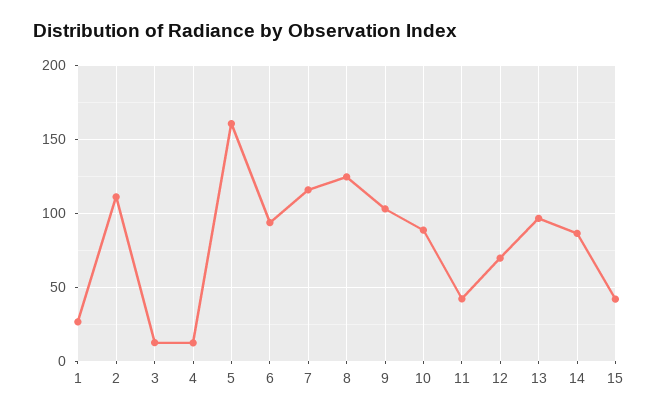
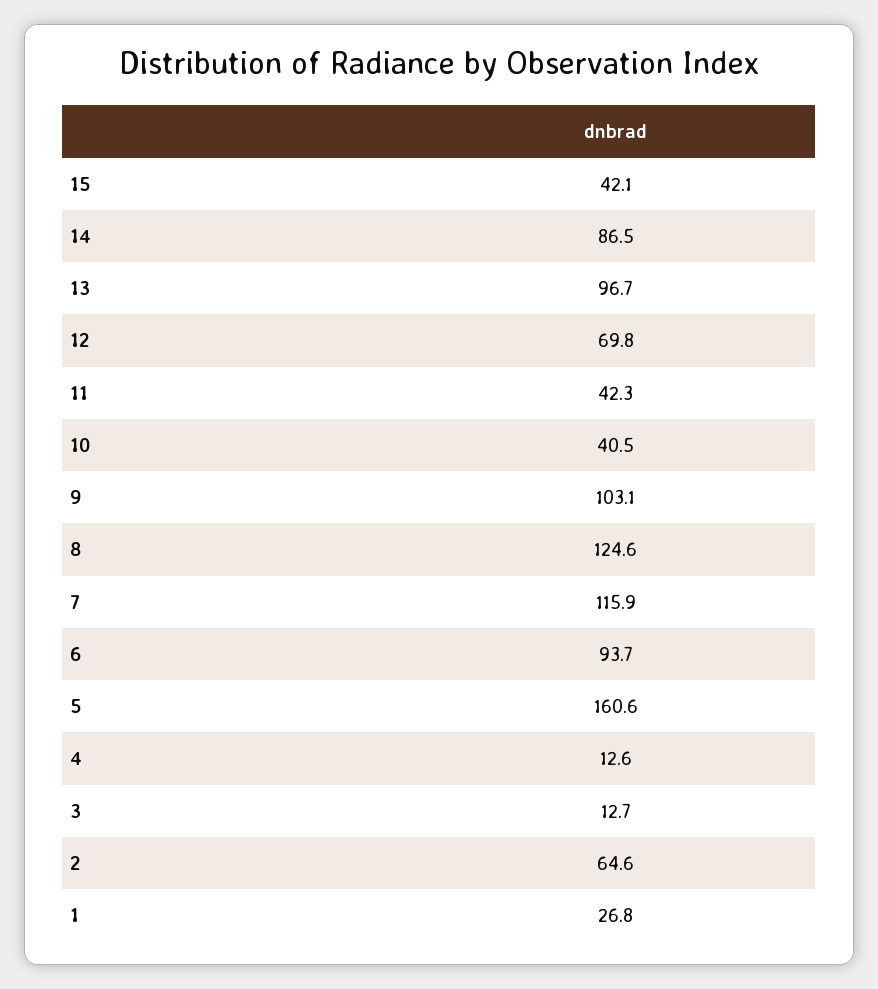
  {
    "1": 26.8,
-   "2": 110,
+   "2": 64.6,
    "3": 12.7,
    "4": 12.6,
    "5": 160.6,
    "6": 93.7,
    "7": 115.9,
    "8": 124.6,
    "9": 103.1,
-   "10": 90,
+   "10": 40.5,
    "11": 42.3,
    "12": 69.8,
    "13": 96.7,
    "14": 86.5,
    "15": 42.1
  }

